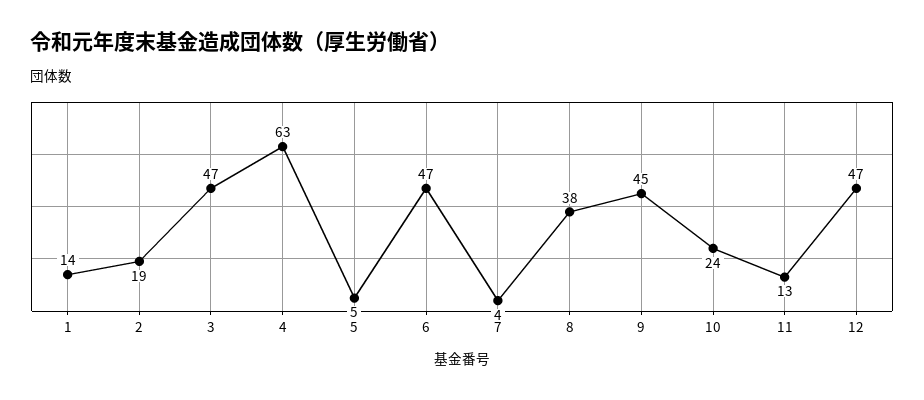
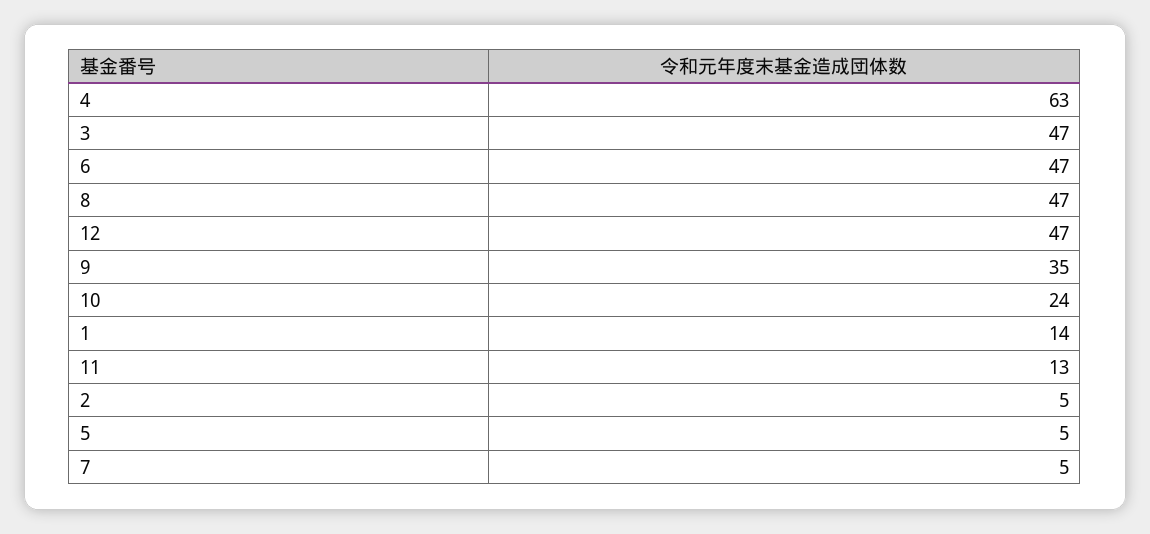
  {
    "1": 14,
-   "2": 19,
+   "2": 5,
    "3": 47,
    "4": 63,
    "5": 5,
    "6": 47,
-   "7": 4,
+   "7": 5,
-   "8": 38,
+   "8": 47,
-   "9": 45,
+   "9": 35,
    "10": 24,
    "11": 13,
    "12": 47
  }

